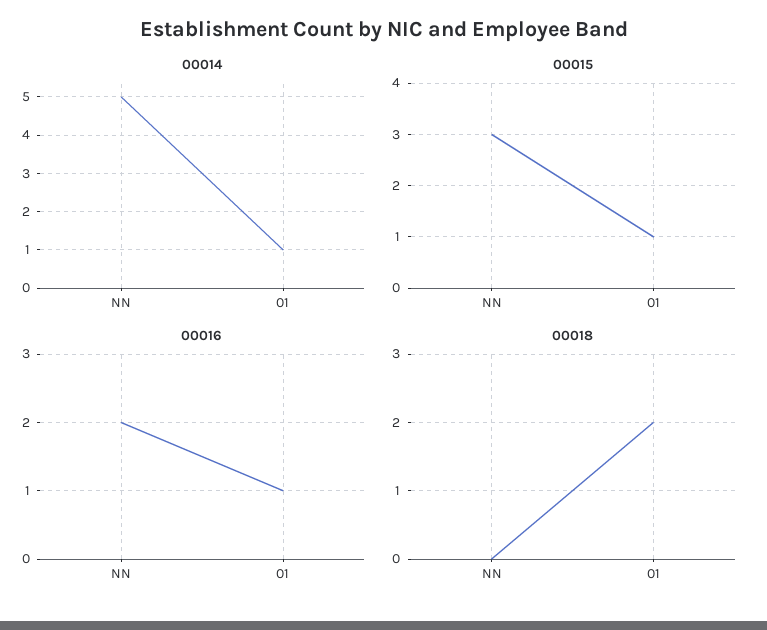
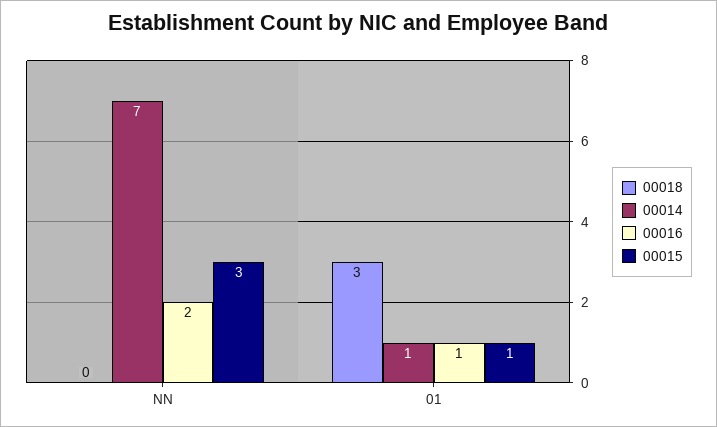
  {
    "00014": {
-     "NN": 5,
+     "NN": 7,
      "01": 1
    },
    "00015": {
      "NN": 3,
      "01": 1
    },
    "00016": {
      "NN": 2,
      "01": 1
    },
    "00018": {
      "NN": 0,
-     "01": 2
+     "01": 3
    }
  }

